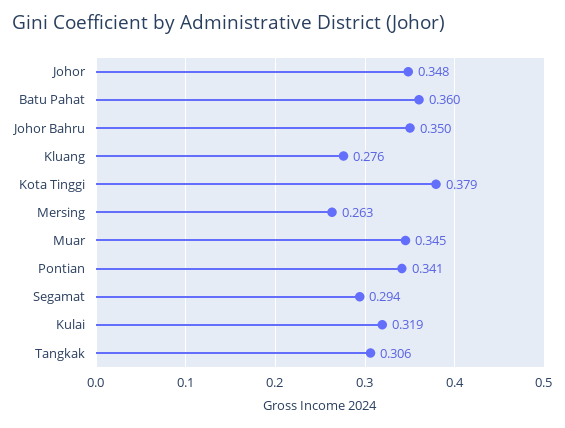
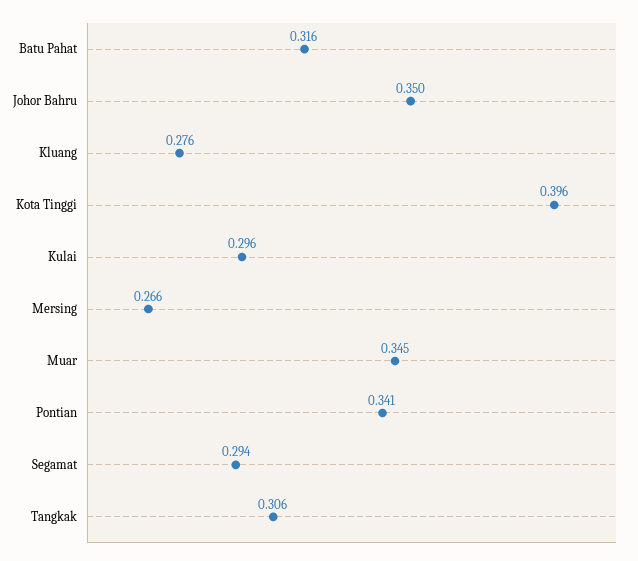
  {
-   "Johor": 0.348,
-   "Batu Pahat": 0.36,
+   "Batu Pahat": 0.316,
    "Johor Bahru": 0.35,
    "Kluang": 0.276,
-   "Kota Tinggi": 0.379,
+   "Kota Tinggi": 0.396,
-   "Mersing": 0.263,
+   "Mersing": 0.266,
    "Muar": 0.345,
    "Pontian": 0.341,
    "Segamat": 0.294,
-   "Kulai": 0.319,
+   "Kulai": 0.296,
    "Tangkak": 0.306
  }

